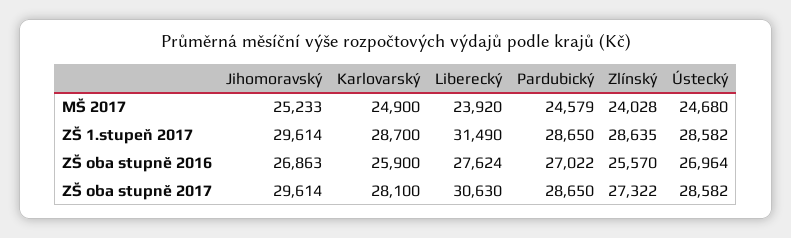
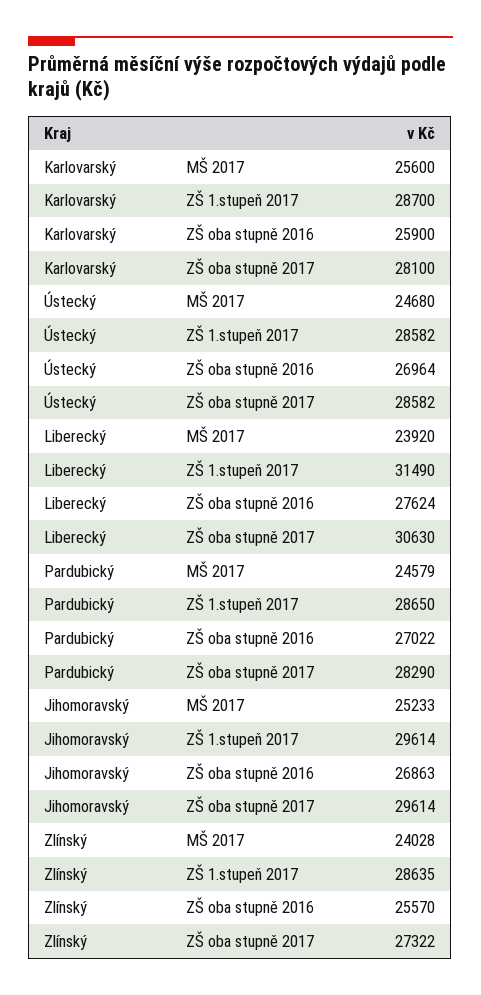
  {
    "Jihomoravský": {
      "MŠ 2017": 25233,
      "ZŠ 1.stupeň 2017": 29614,
      "ZŠ oba stupně 2016": 26863,
      "ZŠ oba stupně 2017": 29614
    },
    "Karlovarský": {
-     "MŠ 2017": 24900,
+     "MŠ 2017": 25600,
      "ZŠ 1.stupeň 2017": 28700,
      "ZŠ oba stupně 2016": 25900,
      "ZŠ oba stupně 2017": 28100
    },
    "Liberecký": {
      "MŠ 2017": 23920,
      "ZŠ 1.stupeň 2017": 31490,
      "ZŠ oba stupně 2016": 27624,
      "ZŠ oba stupně 2017": 30630
    },
    "Pardubický": {
      "MŠ 2017": 24579,
      "ZŠ 1.stupeň 2017": 28650,
      "ZŠ oba stupně 2016": 27022,
-     "ZŠ oba stupně 2017": 28650
+     "ZŠ oba stupně 2017": 28290
    },
    "Zlínský": {
      "MŠ 2017": 24028,
      "ZŠ 1.stupeň 2017": 28635,
      "ZŠ oba stupně 2016": 25570,
      "ZŠ oba stupně 2017": 27322
    },
    "Ústecký": {
      "MŠ 2017": 24680,
      "ZŠ 1.stupeň 2017": 28582,
      "ZŠ oba stupně 2016": 26964,
      "ZŠ oba stupně 2017": 28582
    }
  }

